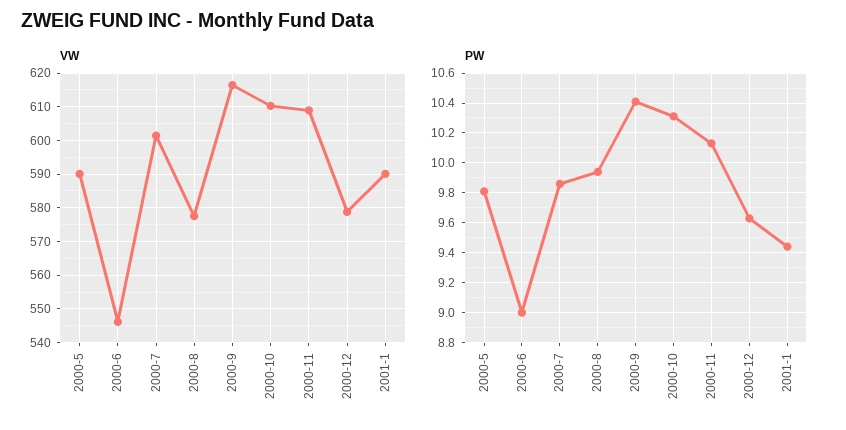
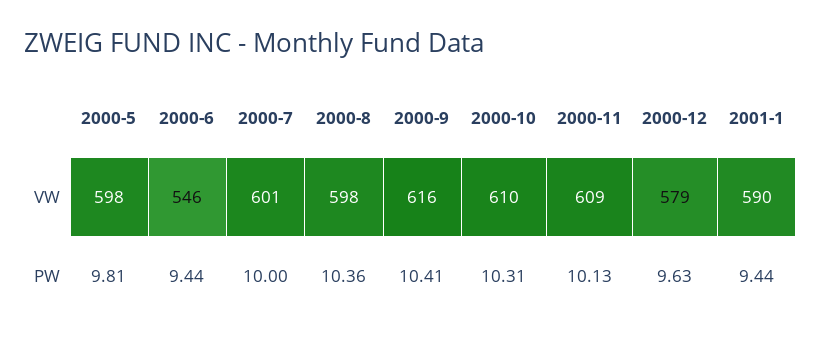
  {
    "VW": {
-     "2000-5": 590,
+     "2000-5": 598,
      "2000-6": 546,
      "2000-7": 601,
-     "2000-8": 578,
+     "2000-8": 598,
      "2000-9": 616,
      "2000-10": 610,
      "2000-11": 609,
      "2000-12": 579,
      "2001-1": 590
    },
    "PW": {
      "2000-5": 9.81,
-     "2000-6": 9,
+     "2000-6": 9.44,
-     "2000-7": 9.85,
+     "2000-7": 10,
-     "2000-8": 9.95,
+     "2000-8": 10.36,
      "2000-9": 10.41,
      "2000-10": 10.31,
      "2000-11": 10.13,
      "2000-12": 9.63,
      "2001-1": 9.44
    }
  }

